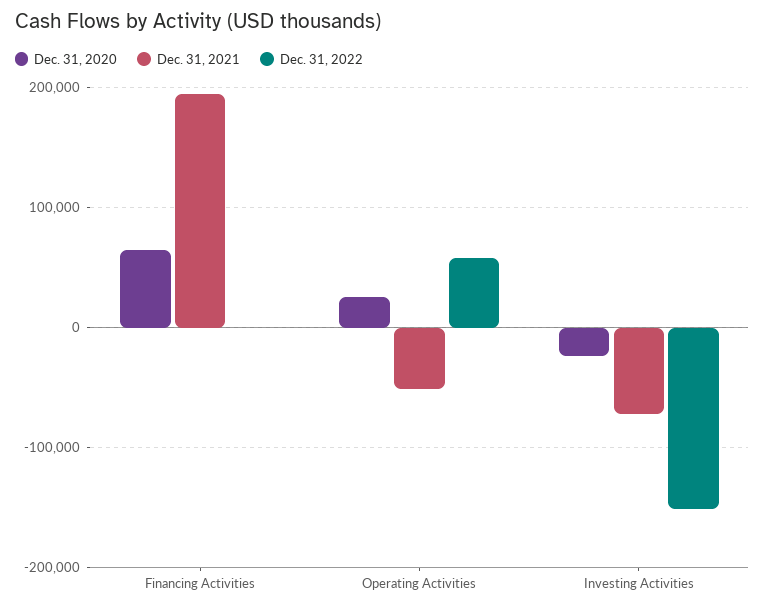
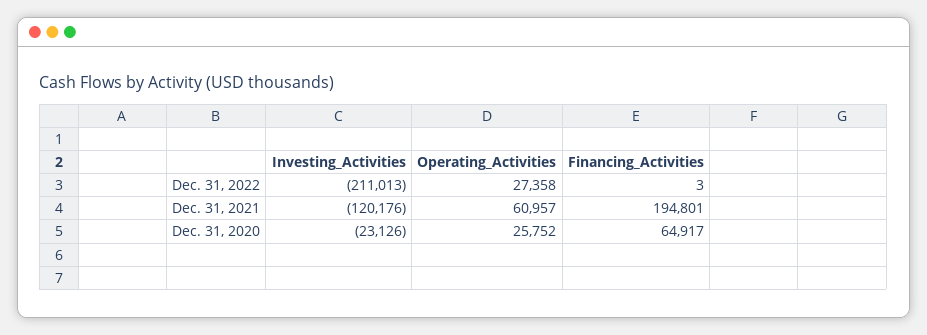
  {
    "Dec. 31, 2020": {
      "Financing Activities": 64917,
      "Operating Activities": 25752,
      "Investing Activities": -23126
    },
    "Dec. 31, 2021": {
      "Financing Activities": 194801,
-     "Operating Activities": -50000,
+     "Operating Activities": 60957,
-     "Investing Activities": -70000
+     "Investing Activities": -120176
    },
    "Dec. 31, 2022": {
      "Financing Activities": 3,
-     "Operating Activities": 60000,
+     "Operating Activities": 27358,
-     "Investing Activities": -150000
+     "Investing Activities": -211013
    }
  }

